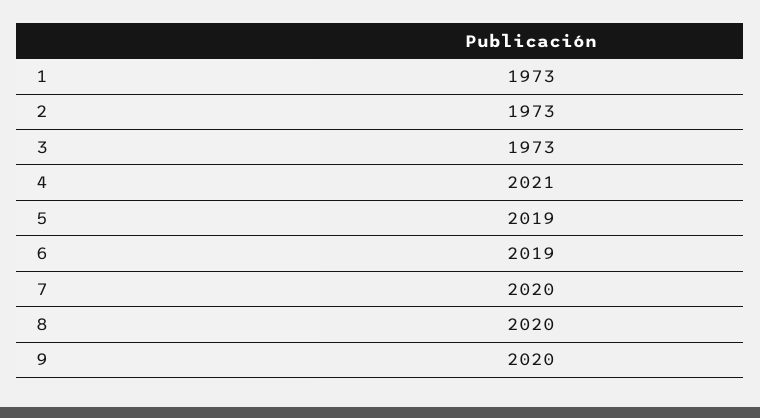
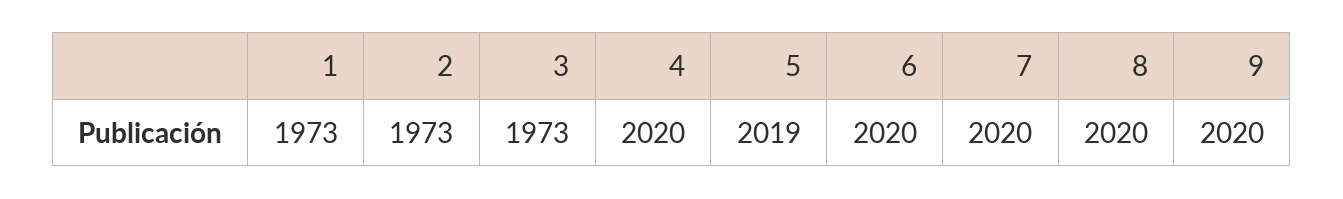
  {
    "1": 1973,
    "2": 1973,
    "3": 1973,
-   "4": 2021,
+   "4": 2020,
    "5": 2019,
-   "6": 2019,
+   "6": 2020,
    "7": 2020,
    "8": 2020,
    "9": 2020
  }

